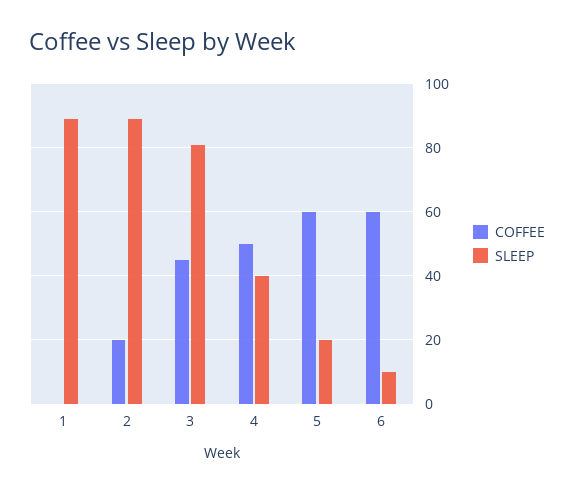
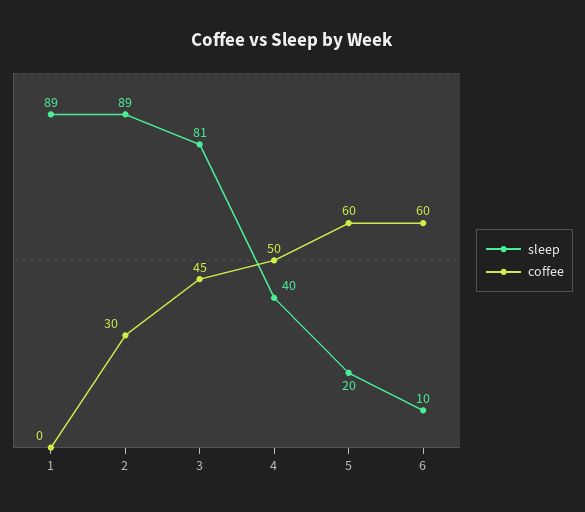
  {
    "COFFEE": {
      "1": 0,
-     "2": 20,
+     "2": 30,
      "3": 45,
      "4": 50,
      "5": 60,
      "6": 60
    },
    "SLEEP": {
      "1": 89,
      "2": 89,
      "3": 81,
      "4": 40,
      "5": 20,
      "6": 10
    }
  }

